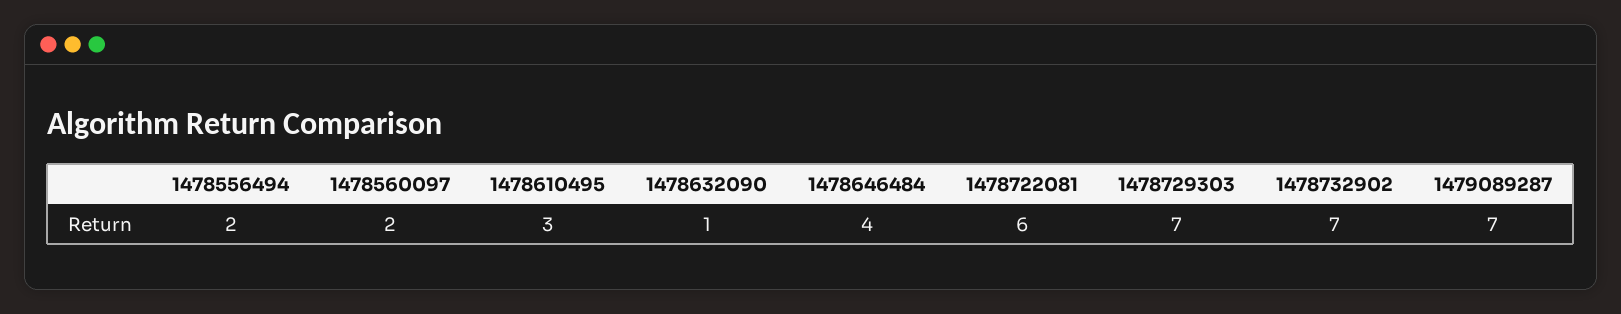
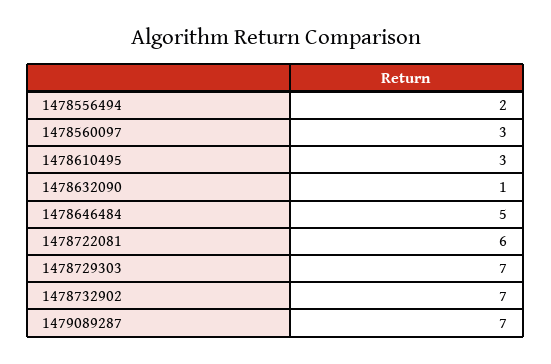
  {
    "1478556494": 2,
-   "1478560097": 2,
+   "1478560097": 3,
    "1478610495": 3,
    "1478632090": 1,
-   "1478646484": 4,
+   "1478646484": 5,
    "1478722081": 6,
    "1478729303": 7,
    "1478732902": 7,
    "1479089287": 7
  }

